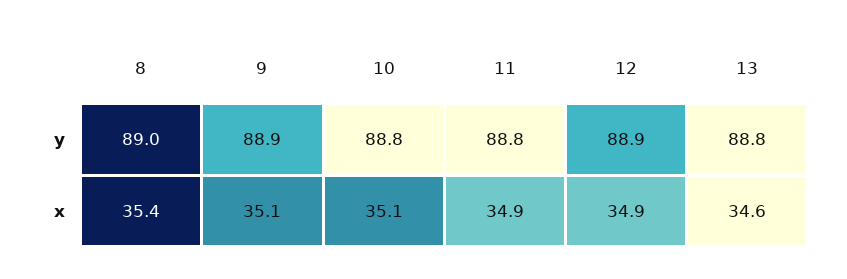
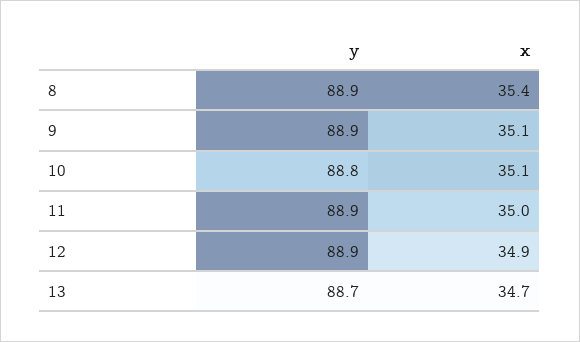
  {
    "8": {
-     "y": 89,
+     "y": 88.9,
      "x": 35.4
    },
    "9": {
      "y": 88.9,
      "x": 35.1
    },
    "10": {
      "y": 88.8,
      "x": 35.1
    },
    "11": {
-     "y": 88.8,
+     "y": 88.9,
-     "x": 34.9
+     "x": 35
    },
    "12": {
      "y": 88.9,
      "x": 34.9
    },
    "13": {
-     "y": 88.8,
+     "y": 88.7,
-     "x": 34.6
+     "x": 34.7
    }
  }

